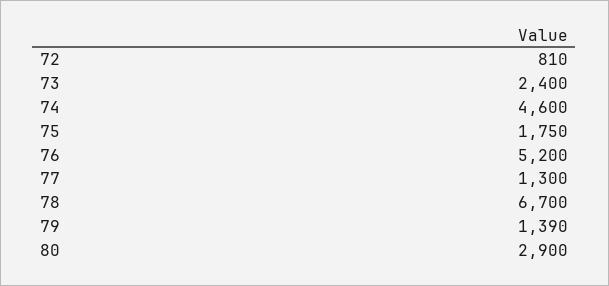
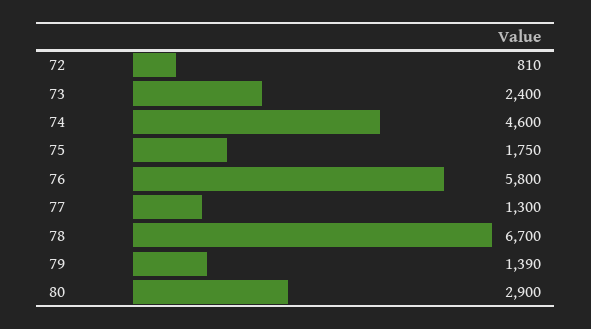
  {
    "72": 810,
    "73": 2400,
    "74": 4600,
    "75": 1750,
-   "76": 5200,
+   "76": 5800,
    "77": 1300,
    "78": 6700,
    "79": 1390,
    "80": 2900
  }

